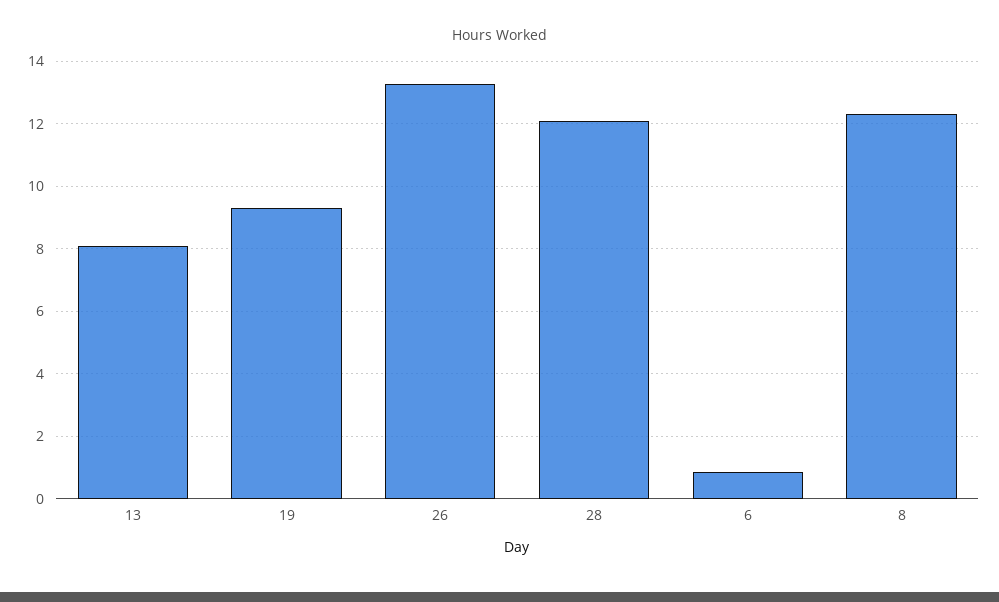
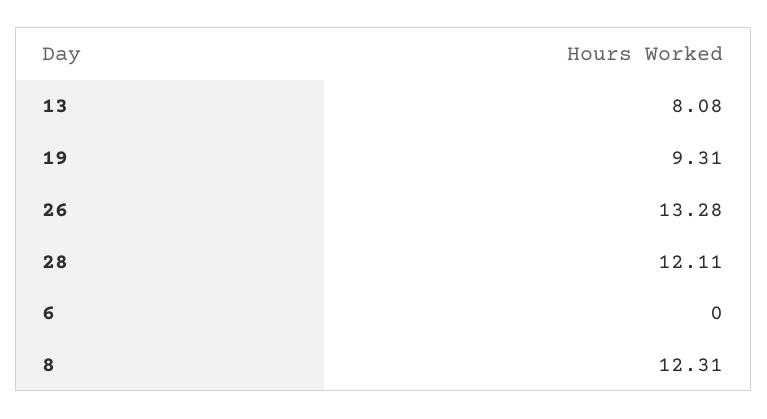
  {
    "13": 8.08,
    "19": 9.31,
    "26": 13.28,
    "28": 12.11,
-   "6": 0.8,
+   "6": 0,
    "8": 12.31
  }

